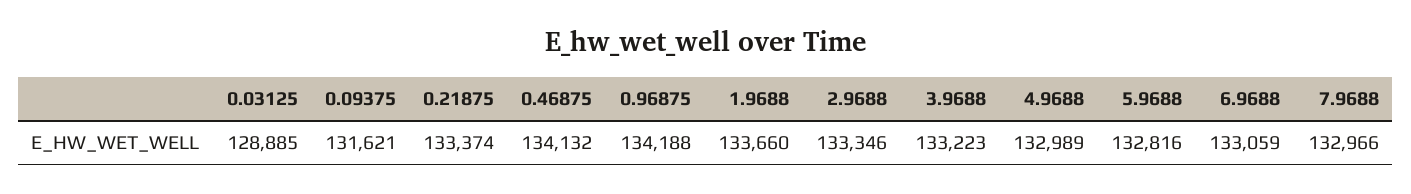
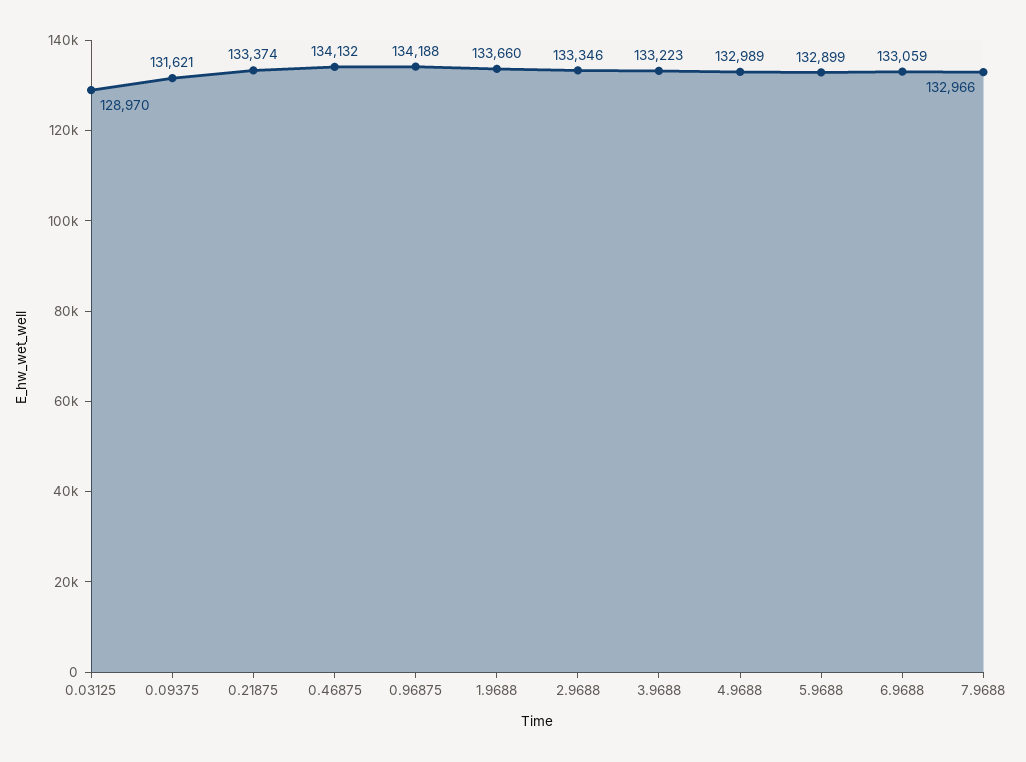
  {
-   "0.03125": 128885,
+   "0.03125": 128970,
    "0.09375": 131621,
    "0.21875": 133374,
    "0.46875": 134132,
    "0.96875": 134188,
    "1.9688": 133660,
    "2.9688": 133346,
    "3.9688": 133223,
    "4.9688": 132989,
-   "5.9688": 132816,
+   "5.9688": 132899,
    "6.9688": 133059,
    "7.9688": 132966
  }

